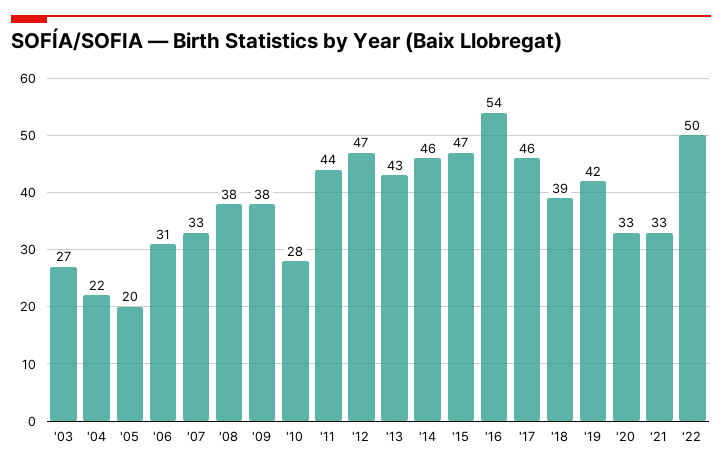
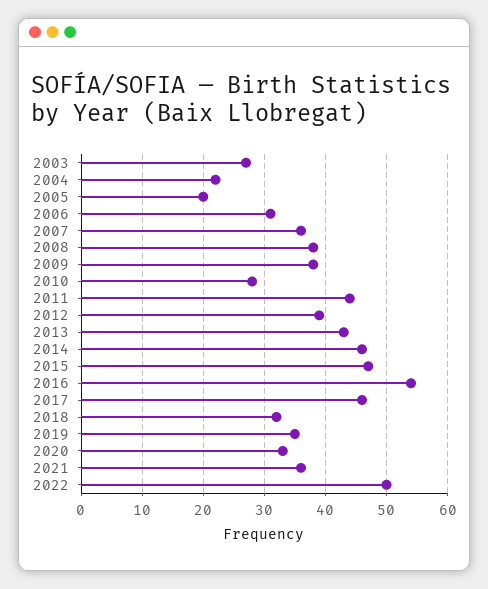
  {
    "'03": 27,
    "'04": 22,
    "'05": 20,
    "'06": 31,
-   "'07": 33,
+   "'07": 36,
    "'08": 38,
    "'09": 38,
    "'10": 28,
    "'11": 44,
-   "'12": 47,
+   "'12": 39,
    "'13": 43,
    "'14": 46,
    "'15": 47,
    "'16": 54,
    "'17": 46,
-   "'18": 39,
+   "'18": 32,
-   "'19": 42,
+   "'19": 35,
    "'20": 33,
-   "'21": 33,
+   "'21": 36,
    "'22": 50
  }

